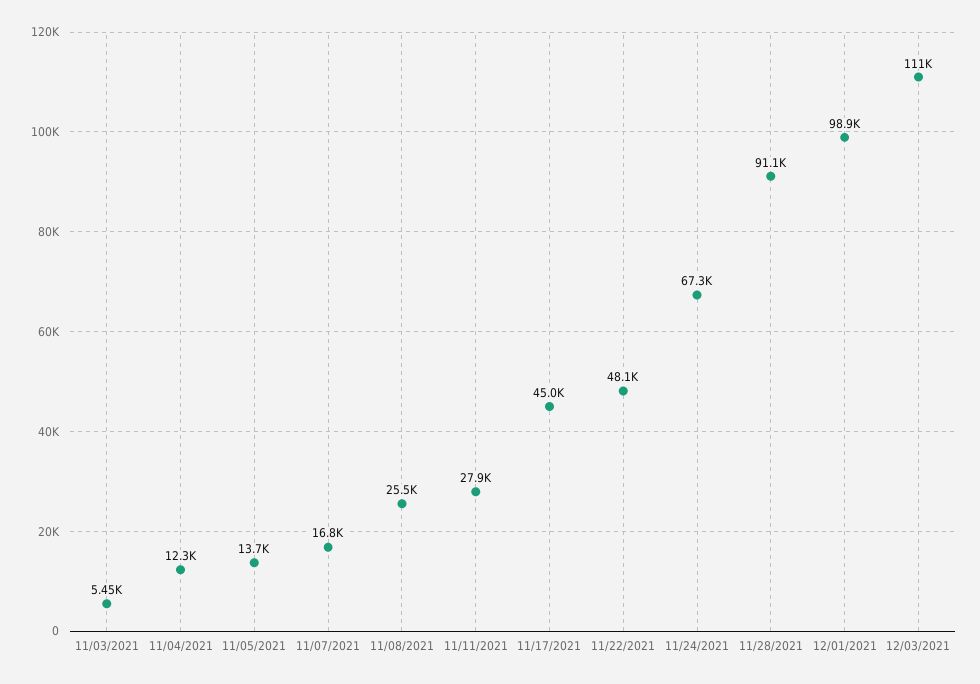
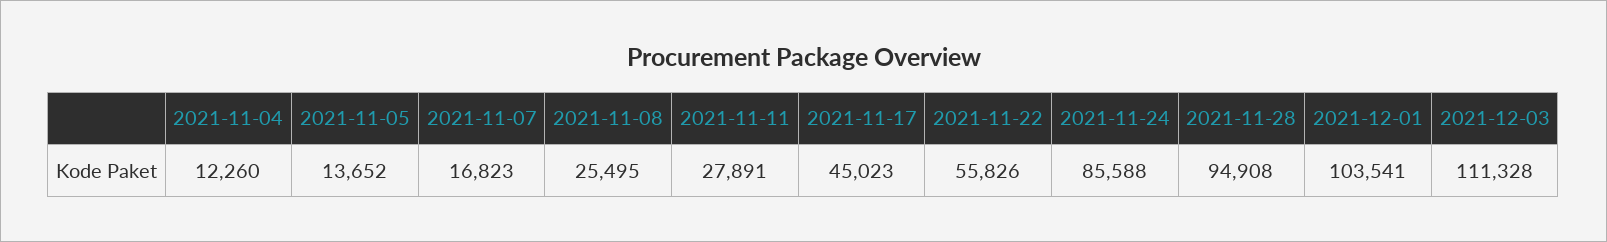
  {
-   "11/03/2021": 5450,
    "11/04/2021": 12260,
    "11/05/2021": 13652,
    "11/07/2021": 16823,
    "11/08/2021": 25495,
    "11/11/2021": 27891,
    "11/17/2021": 45023,
-   "11/22/2021": 48100,
+   "11/22/2021": 55826,
-   "11/24/2021": 67300,
+   "11/24/2021": 85588,
-   "11/28/2021": 91100,
+   "11/28/2021": 94908,
-   "12/01/2021": 98900,
+   "12/01/2021": 103541,
    "12/03/2021": 111328
  }

